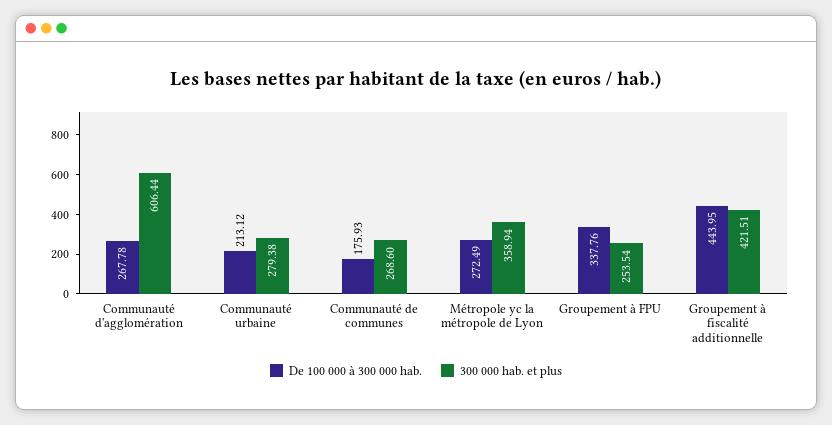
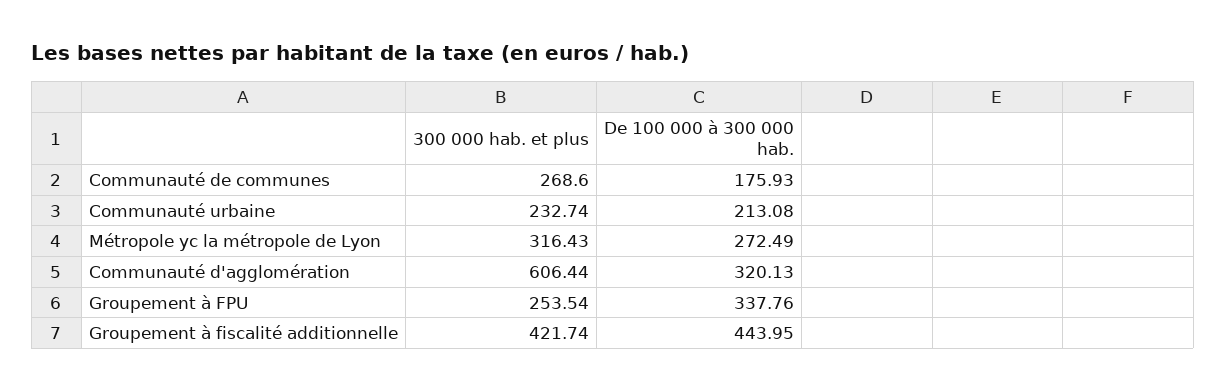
  {
    "De 100 000 à 300 000 hab.": {
-     "Communauté d'agglomération": 267.78,
+     "Communauté d'agglomération": 320.13,
-     "Communauté urbaine": 213.12,
+     "Communauté urbaine": 213.08,
      "Communauté de communes": 175.93,
      "Métropole yc la métropole de Lyon": 272.49,
      "Groupement à FPU": 337.76,
      "Groupement à fiscalité additionnelle": 443.95
    },
    "300 000 hab. et plus": {
      "Communauté d'agglomération": 606.44,
-     "Communauté urbaine": 279.38,
+     "Communauté urbaine": 232.74,
      "Communauté de communes": 268.6,
-     "Métropole yc la métropole de Lyon": 358.94,
+     "Métropole yc la métropole de Lyon": 316.43,
      "Groupement à FPU": 253.54,
-     "Groupement à fiscalité additionnelle": 421.51
+     "Groupement à fiscalité additionnelle": 421.74
    }
  }

